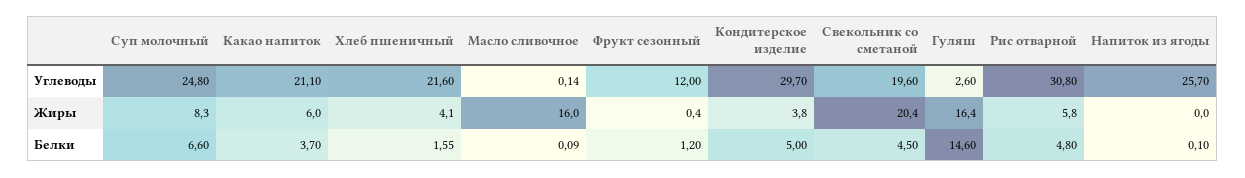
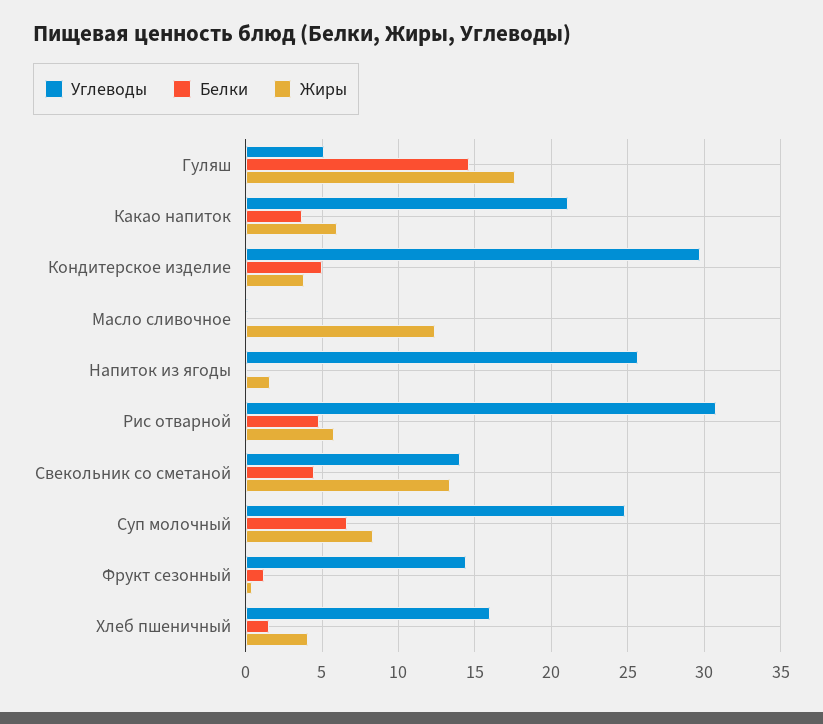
  {
    "Углеводы": {
      "Суп молочный": 24.8,
      "Какао напиток": 21.1,
-     "Хлеб пшеничный": 21.6,
+     "Хлеб пшеничный": 16,
      "Масло сливочное": 0.14,
-     "Фрукт сезонный": 12,
+     "Фрукт сезонный": 14.5,
      "Кондитерское изделие": 29.7,
-     "Свекольник со сметаной": 19.6,
+     "Свекольник со сметаной": 14,
-     "Гуляш": 2.6,
+     "Гуляш": 5,
      "Рис отварной": 30.8,
      "Напиток из ягоды": 25.7
    },
    "Жиры": {
      "Суп молочный": 8.3,
      "Какао напиток": 6,
      "Хлеб пшеничный": 4.1,
-     "Масло сливочное": 16,
+     "Масло сливочное": 12.5,
      "Фрукт сезонный": 0.4,
      "Кондитерское изделие": 3.8,
-     "Свекольник со сметаной": 20.4,
+     "Свекольник со сметаной": 13.5,
-     "Гуляш": 16.4,
+     "Гуляш": 17.5,
      "Рис отварной": 5.8,
-     "Напиток из ягоды": 0
+     "Напиток из ягоды": 1.5
    },
    "Белки": {
      "Суп молочный": 6.6,
      "Какао напиток": 3.7,
      "Хлеб пшеничный": 1.55,
      "Масло сливочное": 0.09,
      "Фрукт сезонный": 1.2,
      "Кондитерское изделие": 5,
      "Свекольник со сметаной": 4.5,
      "Гуляш": 14.6,
      "Рис отварной": 4.8,
      "Напиток из ягоды": 0.1
    }
  }

